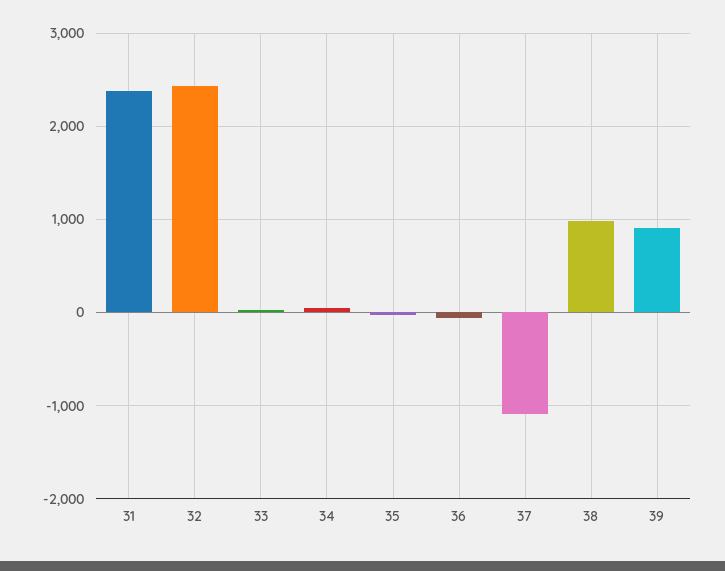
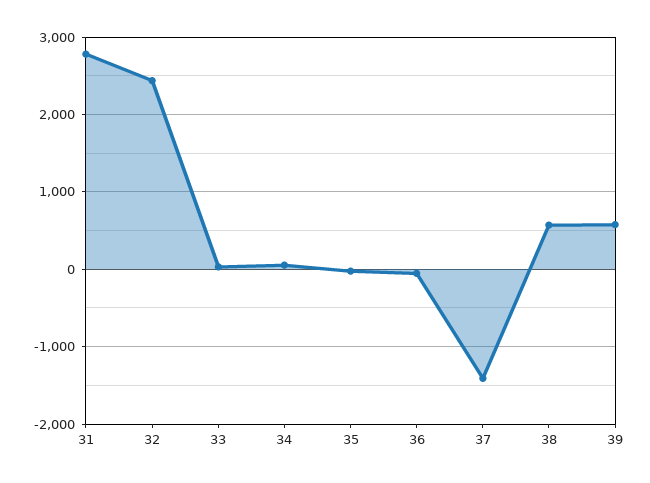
  {
-   "31": 2400,
+   "31": 2800,
    "32": 2400,
    "33": 0,
    "34": 100,
    "35": 0,
    "36": -100,
-   "37": -1100,
+   "37": -1400,
-   "38": 1000,
+   "38": 600,
-   "39": 900
+   "39": 600
  }

